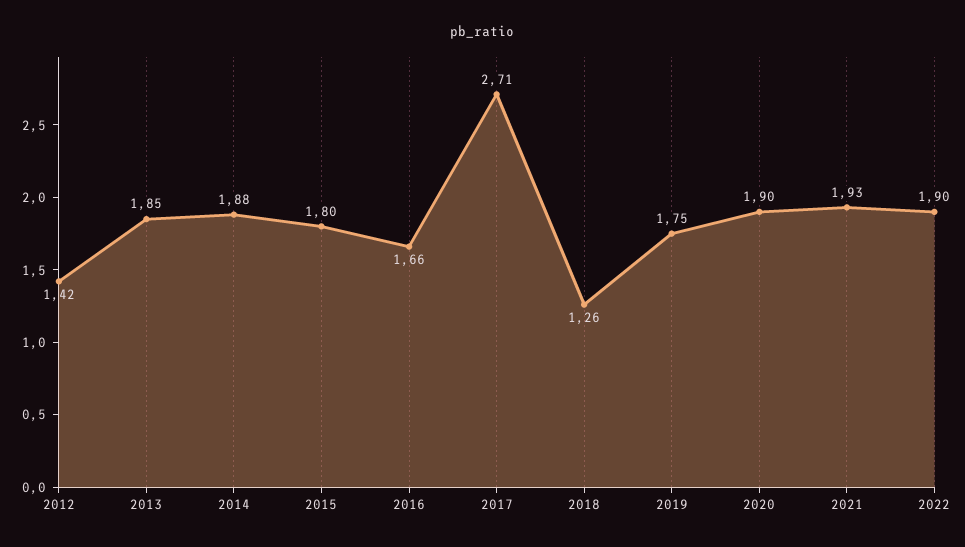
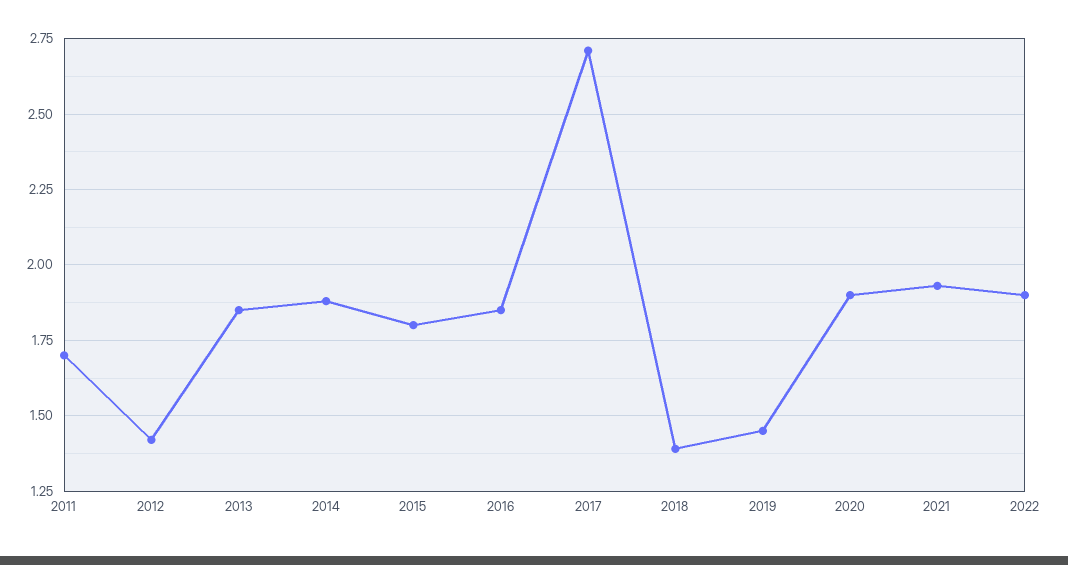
  {
    "2012": 1.42,
    "2013": 1.85,
    "2014": 1.88,
    "2015": 1.8,
-   "2016": 1.66,
+   "2016": 1.85,
    "2017": 2.71,
-   "2018": 1.26,
+   "2018": 1.4,
-   "2019": 1.75,
+   "2019": 1.45,
    "2020": 1.9,
    "2021": 1.93,
-   "2022": 1.9
+   "2022": 1.9,
+   "2011": 1.7
  }

